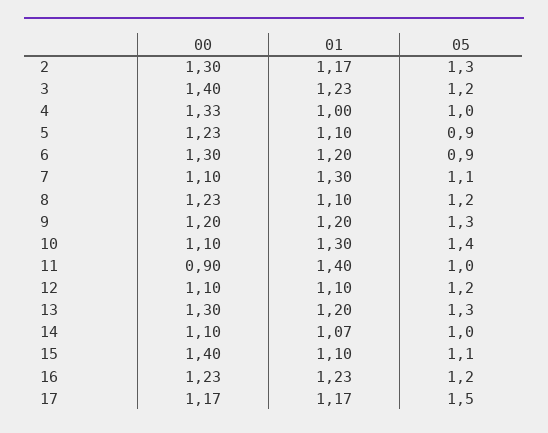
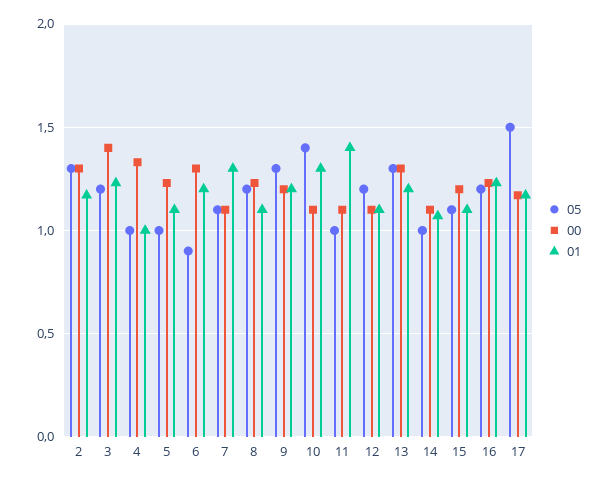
  {
    "00": {
      "2": 1.3,
      "3": 1.4,
      "4": 1.33,
      "5": 1.23,
      "6": 1.3,
      "7": 1.1,
      "8": 1.23,
      "9": 1.2,
      "10": 1.1,
-     "11": 0.9,
+     "11": 1.1,
      "12": 1.1,
      "13": 1.3,
      "14": 1.1,
-     "15": 1.4,
+     "15": 1.2,
      "16": 1.23,
      "17": 1.17
    },
    "01": {
      "2": 1.17,
      "3": 1.23,
      "4": 1,
      "5": 1.1,
      "6": 1.2,
      "7": 1.3,
      "8": 1.1,
      "9": 1.2,
      "10": 1.3,
      "11": 1.4,
      "12": 1.1,
      "13": 1.2,
      "14": 1.07,
      "15": 1.1,
      "16": 1.23,
      "17": 1.17
    },
    "05": {
      "2": 1.3,
      "3": 1.2,
      "4": 1,
-     "5": 0.9,
+     "5": 1,
      "6": 0.9,
      "7": 1.1,
      "8": 1.2,
      "9": 1.3,
      "10": 1.4,
      "11": 1,
      "12": 1.2,
      "13": 1.3,
      "14": 1,
      "15": 1.1,
      "16": 1.2,
      "17": 1.5
    }
  }

